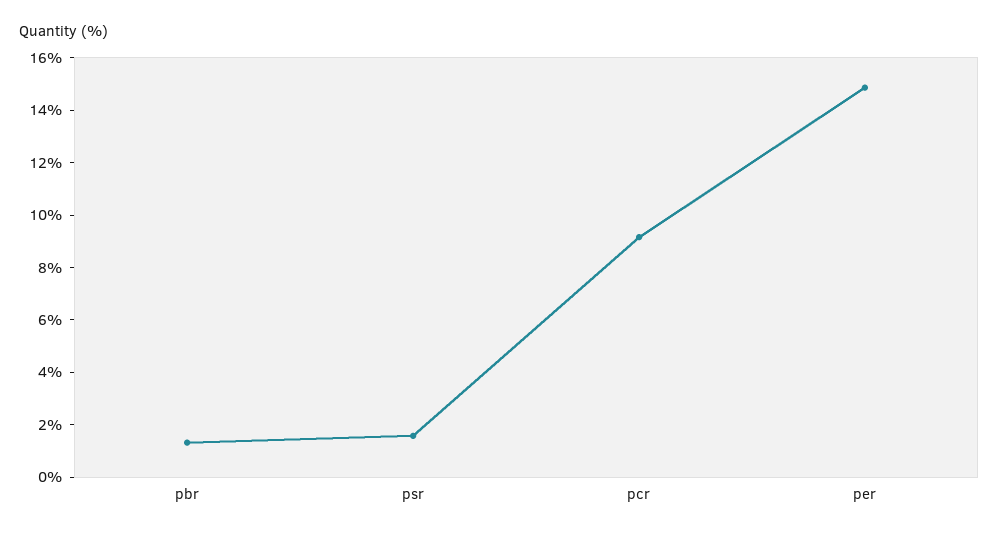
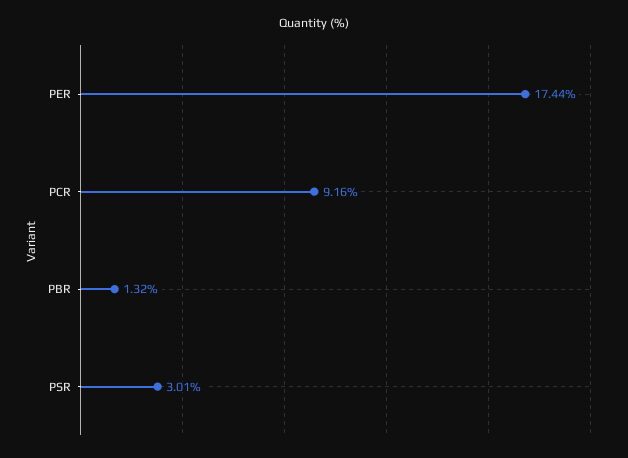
  {
    "pbr": 1.32,
-   "psr": 1.5,
+   "psr": 3.01,
    "pcr": 9.16,
-   "per": 15
+   "per": 17.44
  }

